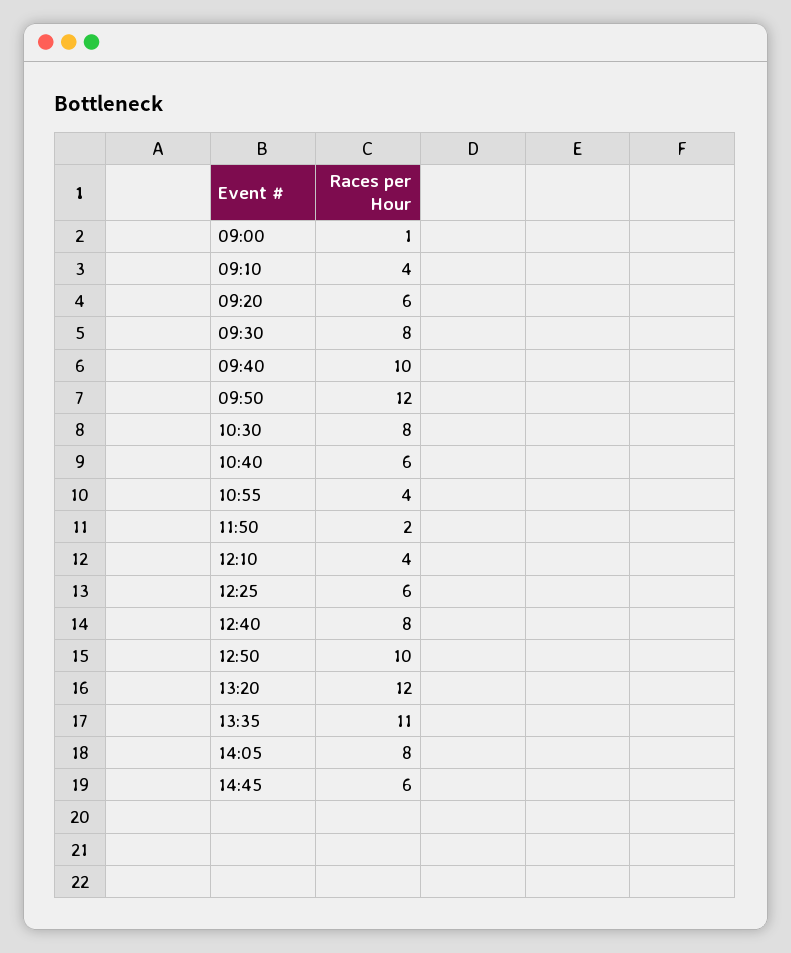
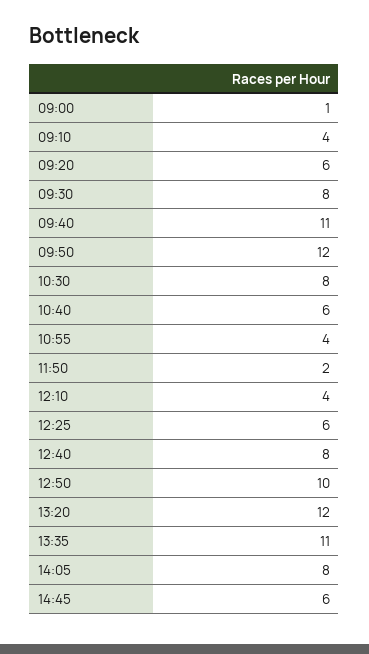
  {
    "09:00": 1,
    "09:10": 4,
    "09:20": 6,
    "09:30": 8,
-   "09:40": 10,
+   "09:40": 11,
    "09:50": 12,
    "10:30": 8,
    "10:40": 6,
    "10:55": 4,
    "11:50": 2,
    "12:10": 4,
    "12:25": 6,
    "12:40": 8,
    "12:50": 10,
    "13:20": 12,
    "13:35": 11,
    "14:05": 8,
    "14:45": 6
  }

